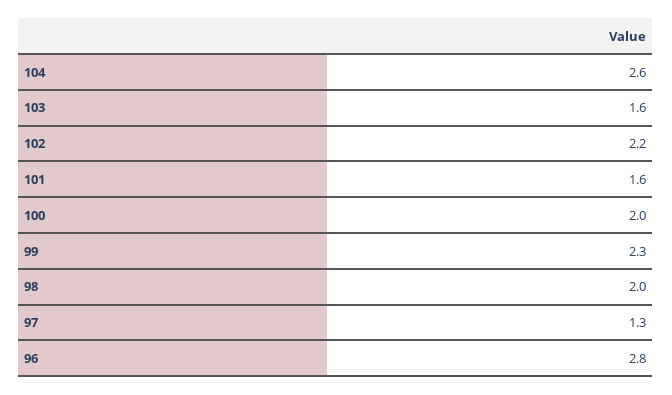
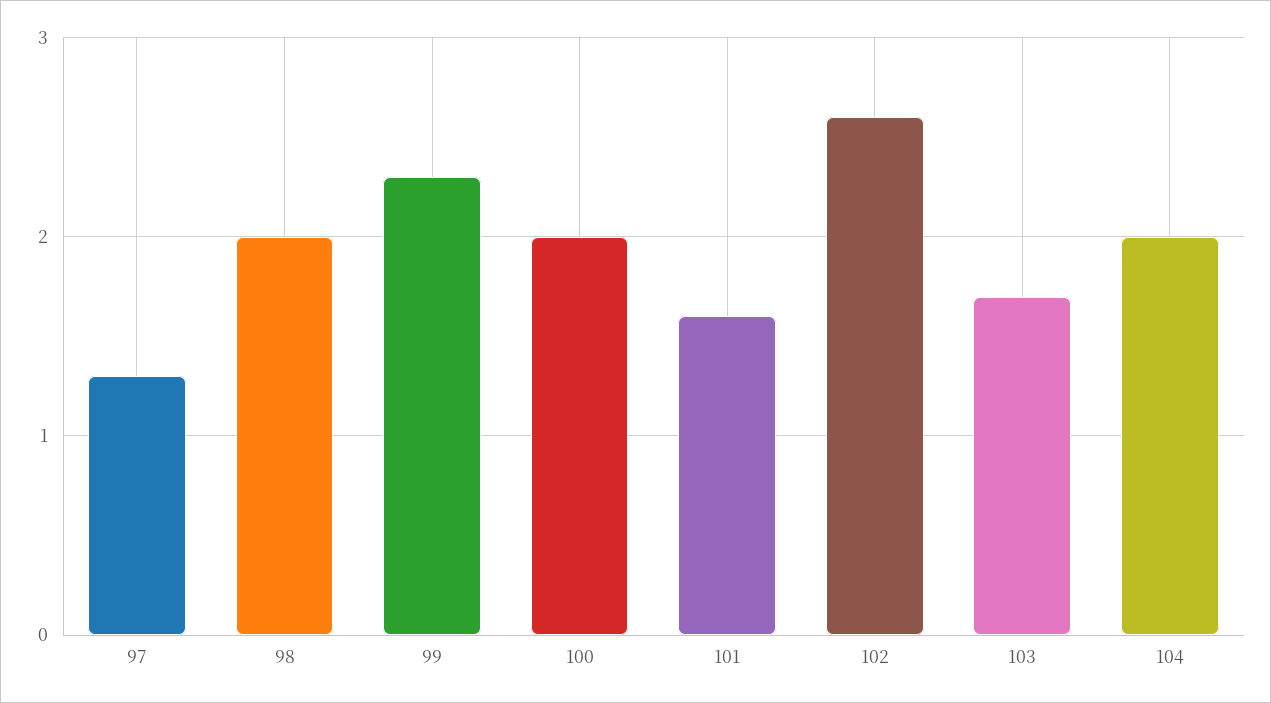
  {
-   "104": 2.6,
+   "104": 2,
-   "103": 1.6,
+   "103": 1.7,
-   "102": 2.2,
+   "102": 2.6,
    "101": 1.6,
    "100": 2,
    "99": 2.3,
    "98": 2,
-   "97": 1.3,
+   "97": 1.3
-   "96": 2.8
  }

